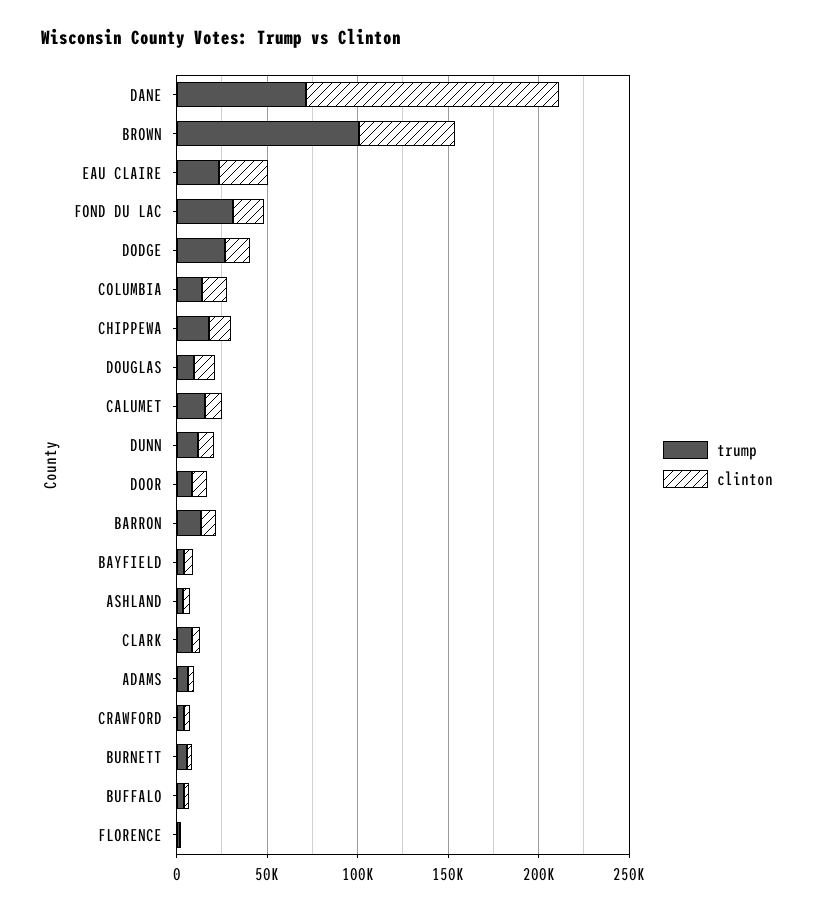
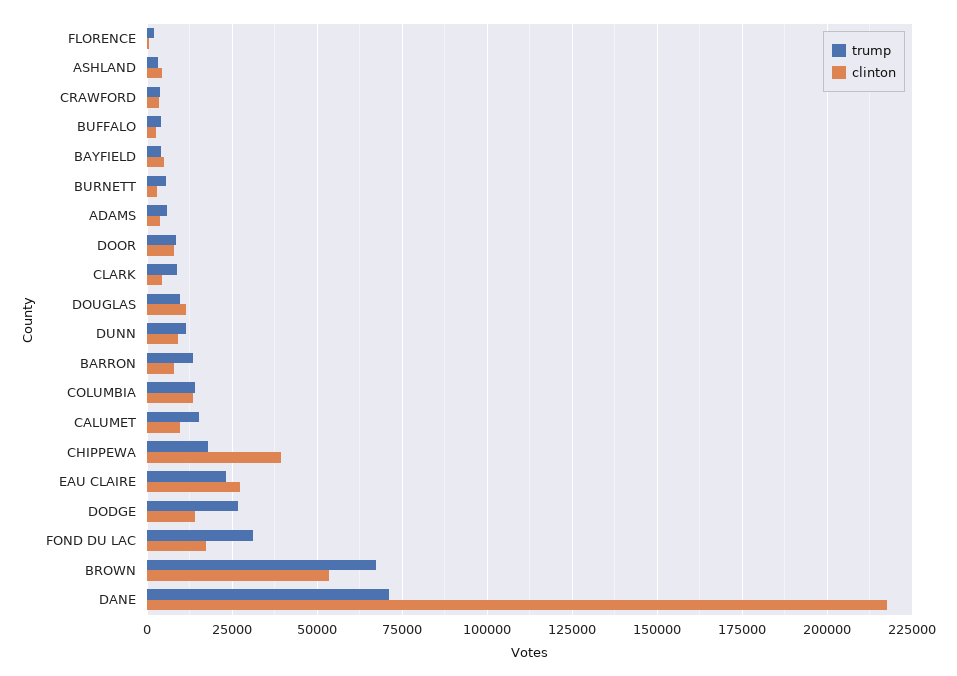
  {
    "trump": {
      "DANE": 72500,
-     "BROWN": 100000,
+     "BROWN": 67500,
      "EAU CLAIRE": 22500,
      "FOND DU LAC": 30000,
      "DODGE": 27500,
      "COLUMBIA": 15000,
      "CHIPPEWA": 17500,
      "DOUGLAS": 10000,
      "CALUMET": 15000,
      "DUNN": 12500,
      "DOOR": 7500,
      "BARRON": 12500,
      "BAYFIELD": 5000,
      "ASHLAND": 2500,
      "CLARK": 7500,
      "ADAMS": 5000,
      "CRAWFORD": 5000,
      "BURNETT": 5000,
      "BUFFALO": 5000,
      "FLORENCE": 2500
    },
    "clinton": {
-     "DANE": 140000,
+     "DANE": 217500,
      "BROWN": 52500,
      "EAU CLAIRE": 27500,
      "FOND DU LAC": 17500,
      "DODGE": 15000,
      "COLUMBIA": 12500,
-     "CHIPPEWA": 10000,
+     "CHIPPEWA": 40000,
      "DOUGLAS": 12500,
      "CALUMET": 10000,
      "DUNN": 10000,
      "DOOR": 7500,
      "BARRON": 7500,
      "BAYFIELD": 5000,
      "ASHLAND": 5000,
      "CLARK": 5000,
      "ADAMS": 2500,
      "CRAWFORD": 2500,
      "BURNETT": 2500,
      "BUFFALO": 2500,
      "FLORENCE": 0
    }
  }

